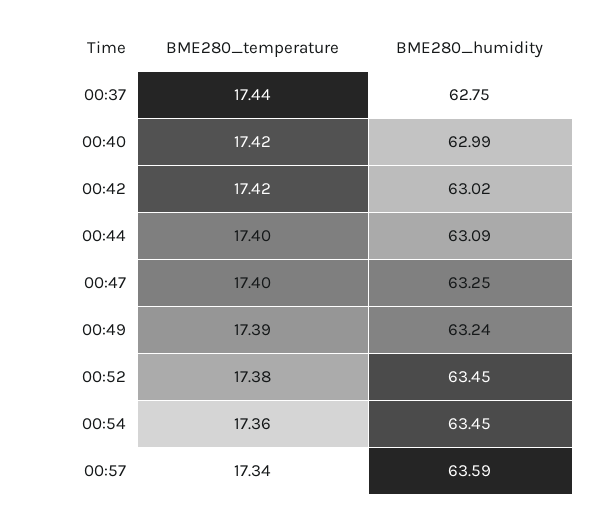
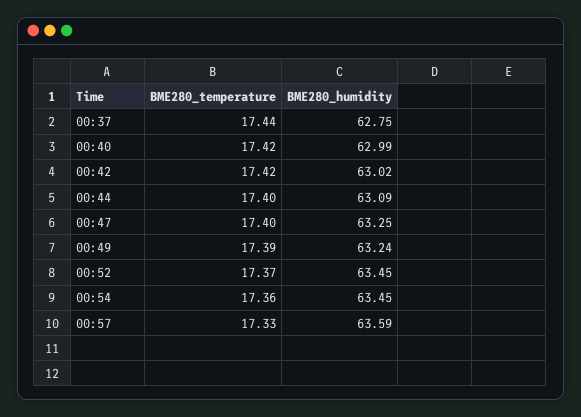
  {
    "BME280_temperature": {
      "00:37": 17.44,
      "00:40": 17.42,
      "00:42": 17.42,
      "00:44": 17.4,
      "00:47": 17.4,
      "00:49": 17.39,
-     "00:52": 17.38,
+     "00:52": 17.37,
      "00:54": 17.36,
-     "00:57": 17.34
+     "00:57": 17.33
    },
    "BME280_humidity": {
      "00:37": 62.75,
      "00:40": 62.99,
      "00:42": 63.02,
      "00:44": 63.09,
      "00:47": 63.25,
      "00:49": 63.24,
      "00:52": 63.45,
      "00:54": 63.45,
      "00:57": 63.59
    }
  }

